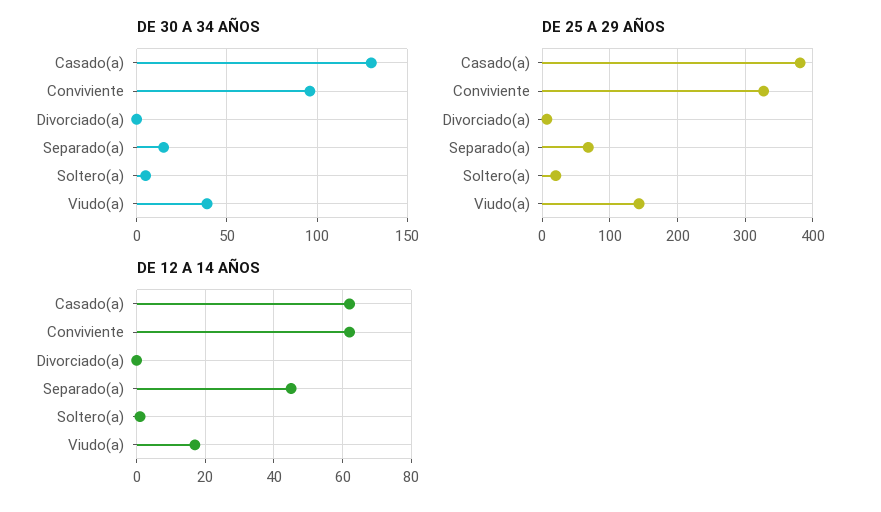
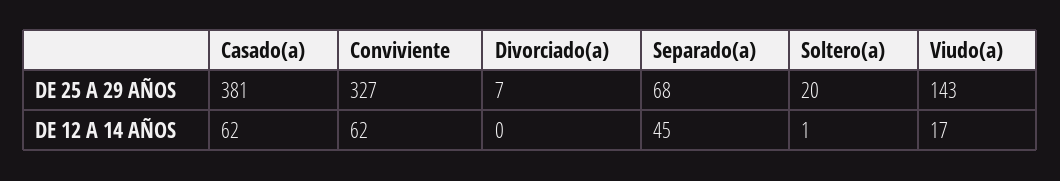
  {
-   "DE 30 A 34 AÑOS": {
-     "Casado(a)": 130,
-     "Conviviente": 95,
-     "Divorciado(a)": 0,
-     "Separado(a)": 15,
-     "Soltero(a)": 5,
-     "Viudo(a)": 40
-   },
    "DE 25 A 29 AÑOS": {
      "Casado(a)": 381,
      "Conviviente": 327,
      "Divorciado(a)": 7,
      "Separado(a)": 68,
      "Soltero(a)": 20,
      "Viudo(a)": 143
    },
    "DE 12 A 14 AÑOS": {
      "Casado(a)": 62,
      "Conviviente": 62,
      "Divorciado(a)": 0,
      "Separado(a)": 45,
      "Soltero(a)": 1,
      "Viudo(a)": 17
    }
  }

